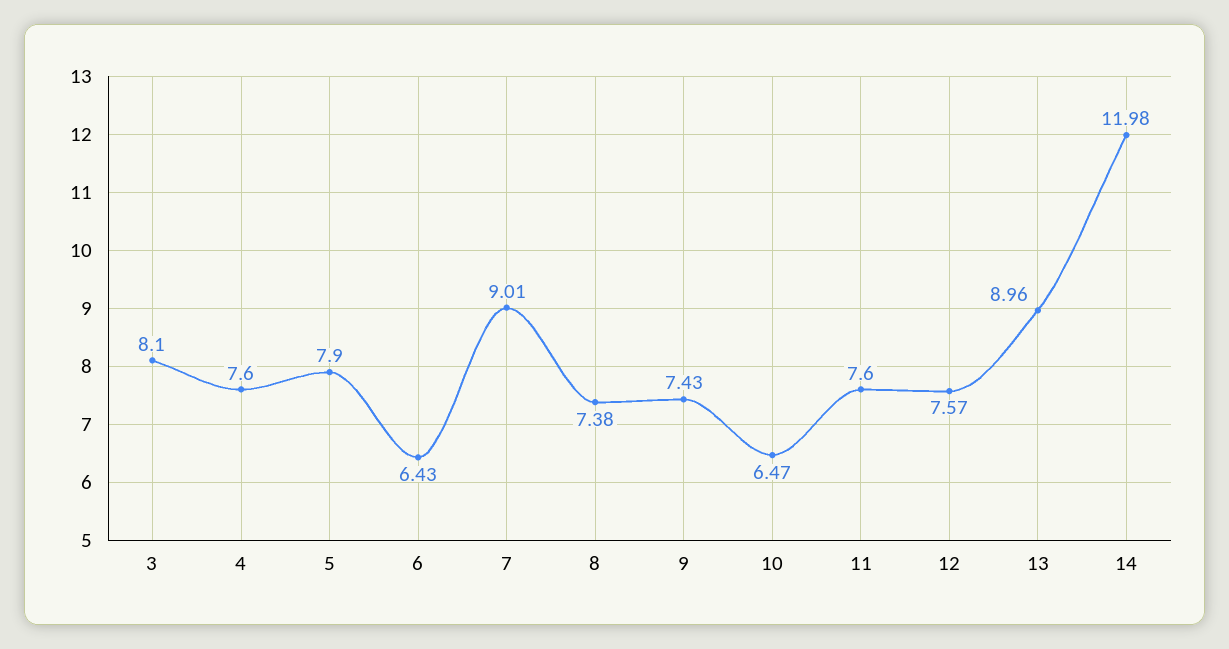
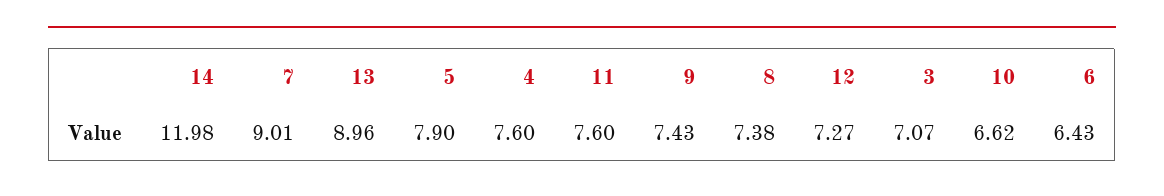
  {
-   "3": 8.1,
+   "3": 7.07,
    "4": 7.6,
    "5": 7.9,
    "6": 6.43,
    "7": 9.01,
    "8": 7.38,
    "9": 7.43,
-   "10": 6.47,
+   "10": 6.62,
    "11": 7.6,
-   "12": 7.57,
+   "12": 7.27,
    "13": 8.96,
    "14": 11.98
  }

